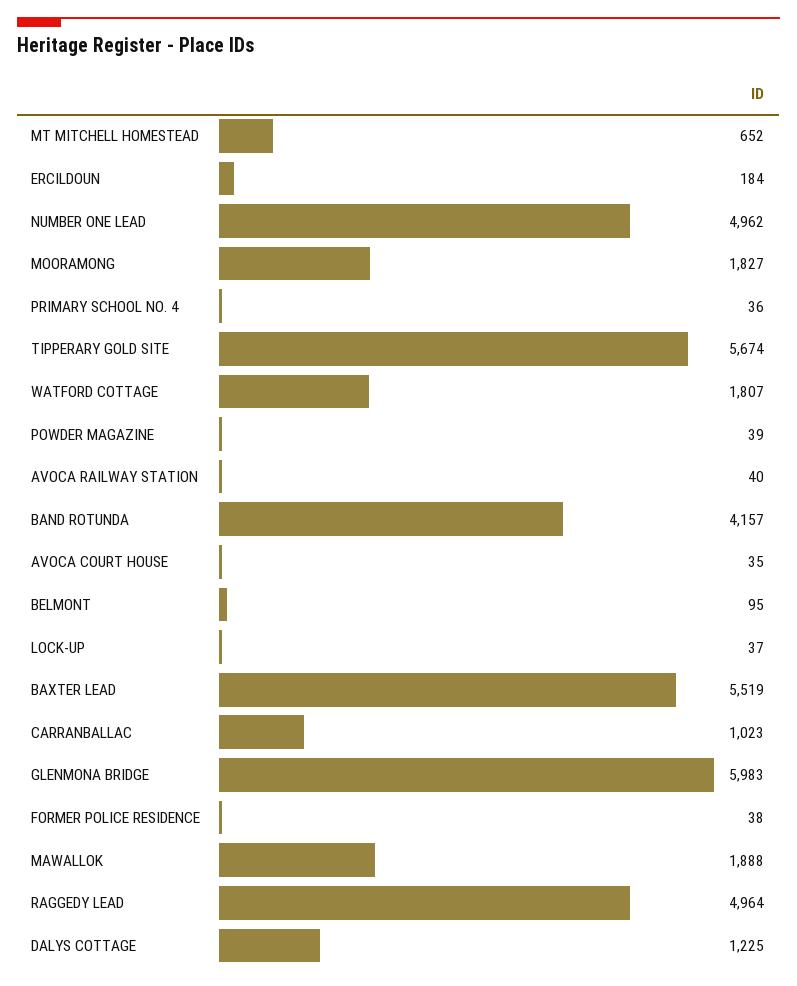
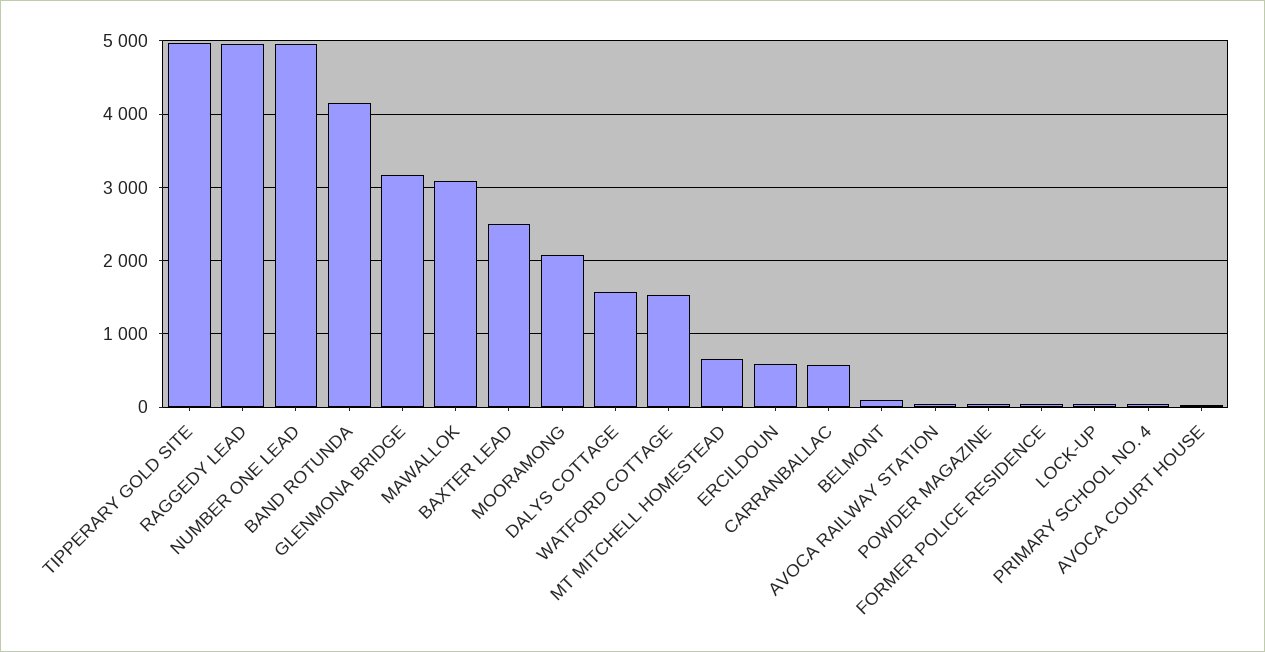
  {
    "MT MITCHELL HOMESTEAD": 652,
-   "ERCILDOUN": 184,
+   "ERCILDOUN": 600,
    "NUMBER ONE LEAD": 4962,
-   "MOORAMONG": 1827,
+   "MOORAMONG": 2100,
    "PRIMARY SCHOOL NO. 4": 36,
-   "TIPPERARY GOLD SITE": 5674,
+   "TIPPERARY GOLD SITE": 5000,
-   "WATFORD COTTAGE": 1807,
+   "WATFORD COTTAGE": 1500,
    "POWDER MAGAZINE": 39,
    "AVOCA RAILWAY STATION": 40,
    "BAND ROTUNDA": 4157,
    "AVOCA COURT HOUSE": 35,
    "BELMONT": 95,
    "LOCK-UP": 37,
-   "BAXTER LEAD": 5519,
+   "BAXTER LEAD": 2500,
-   "CARRANBALLAC": 1023,
+   "CARRANBALLAC": 600,
-   "GLENMONA BRIDGE": 5983,
+   "GLENMONA BRIDGE": 3200,
    "FORMER POLICE RESIDENCE": 38,
-   "MAWALLOK": 1888,
+   "MAWALLOK": 3100,
    "RAGGEDY LEAD": 4964,
-   "DALYS COTTAGE": 1225
+   "DALYS COTTAGE": 1600
  }

